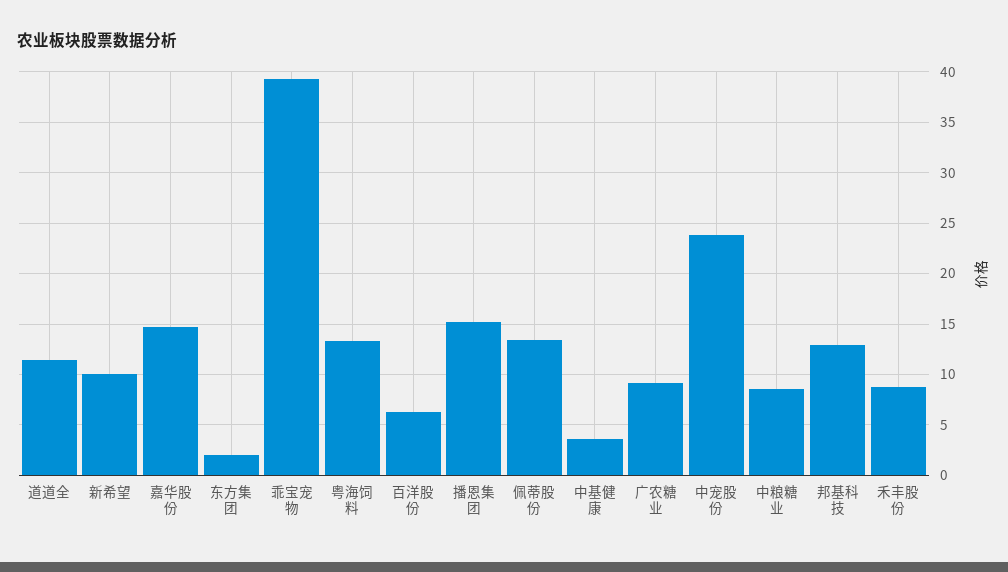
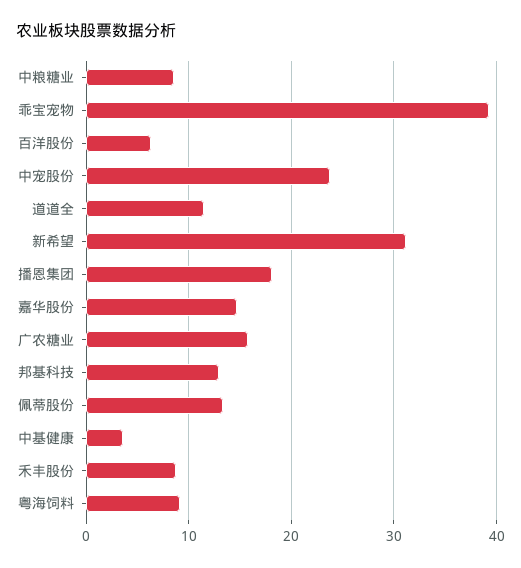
  {
    "道道全": 11,
-   "新希望": 10,
+   "新希望": 31,
    "嘉华股份": 15,
-   "东方集团": 2,
    "乖宝宠物": 39,
-   "粤海饲料": 13,
+   "粤海饲料": 9,
    "百洋股份": 6,
-   "播恩集团": 15,
+   "播恩集团": 18,
    "佩蒂股份": 13,
    "中基健康": 4,
-   "广农糖业": 9,
+   "广农糖业": 16,
    "中宠股份": 24,
    "中粮糖业": 9,
    "邦基科技": 13,
    "禾丰股份": 9
  }

